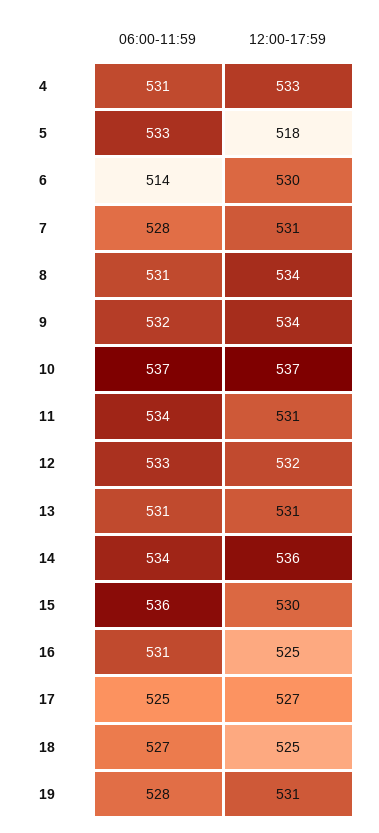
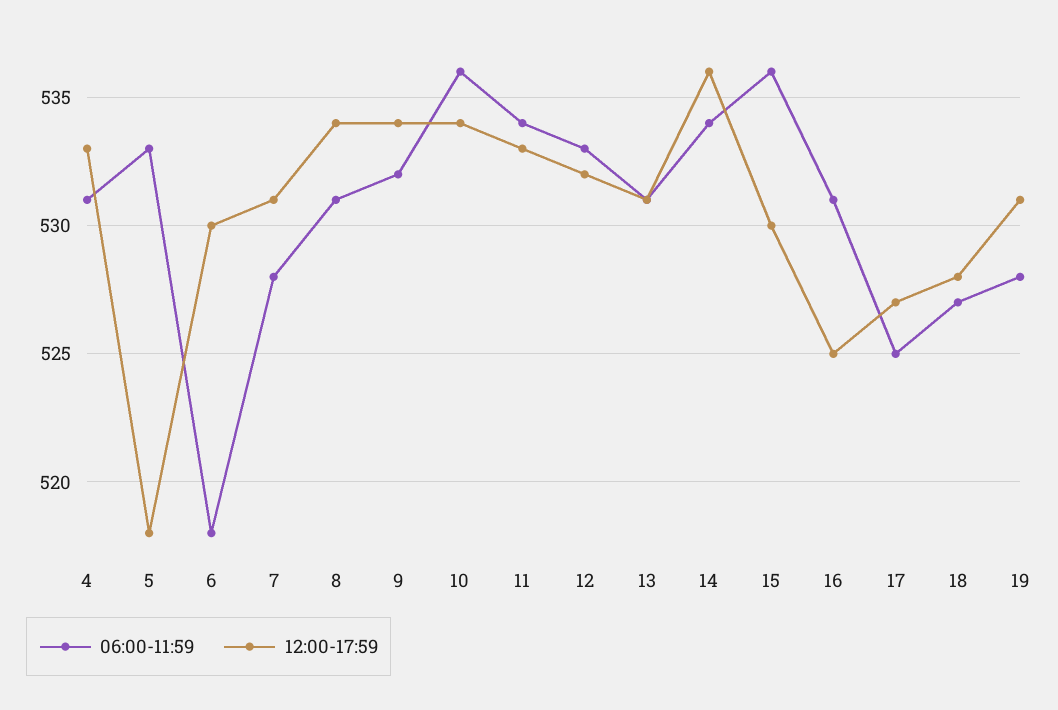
  {
    "06:00-11:59": {
      "4": 531,
      "5": 533,
-     "6": 514,
+     "6": 518,
      "7": 528,
      "8": 531,
      "9": 532,
-     "10": 537,
+     "10": 536,
      "11": 534,
      "12": 533,
      "13": 531,
      "14": 534,
      "15": 536,
      "16": 531,
      "17": 525,
      "18": 527,
      "19": 528
    },
    "12:00-17:59": {
      "4": 533,
      "5": 518,
      "6": 530,
      "7": 531,
      "8": 534,
      "9": 534,
-     "10": 537,
+     "10": 534,
-     "11": 531,
+     "11": 533,
      "12": 532,
      "13": 531,
      "14": 536,
      "15": 530,
      "16": 525,
      "17": 527,
-     "18": 525,
+     "18": 528,
      "19": 531
    }
  }

